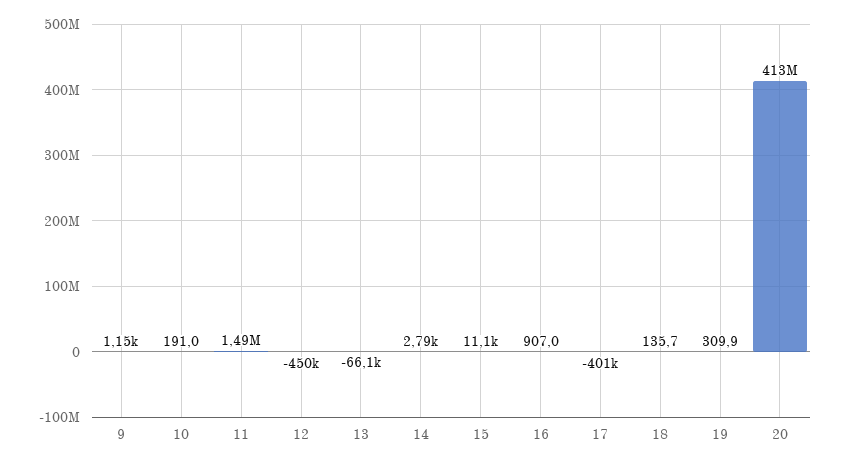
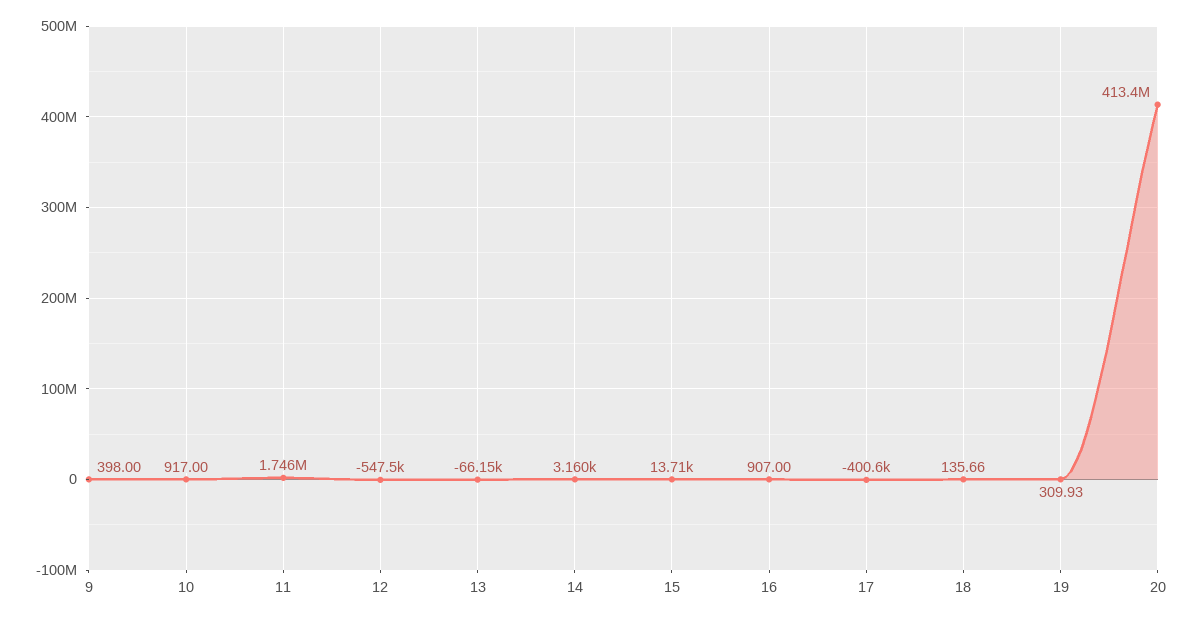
  {
-   "9": 1150,
+   "9": 398,
-   "10": 191,
+   "10": 917,
-   "11": 1490000,
+   "11": 1746000,
-   "12": -450000,
+   "12": -547500,
    "13": -66150,
-   "14": 2790,
+   "14": 3160,
-   "15": 11100,
+   "15": 13710,
    "16": 907,
    "17": -400600,
    "18": 135.66,
    "19": 309.93,
    "20": 413400000
  }

